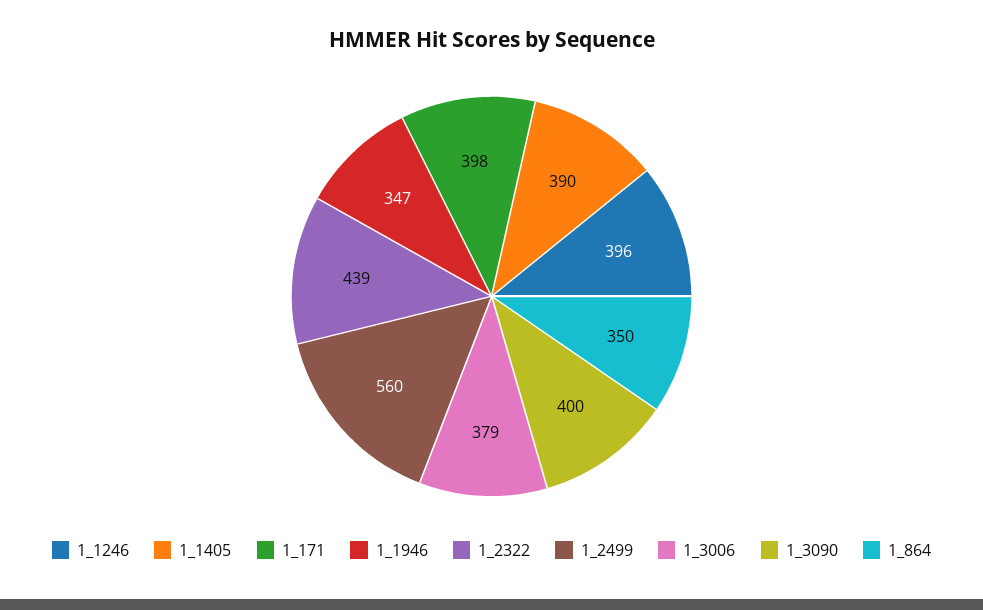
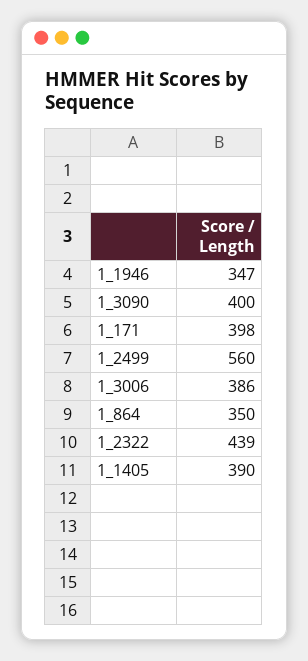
  {
-   "1_1246": 396,
    "1_1405": 390,
    "1_171": 398,
    "1_1946": 347,
    "1_2322": 439,
    "1_2499": 560,
-   "1_3006": 379,
+   "1_3006": 386,
    "1_3090": 400,
    "1_864": 350
  }

